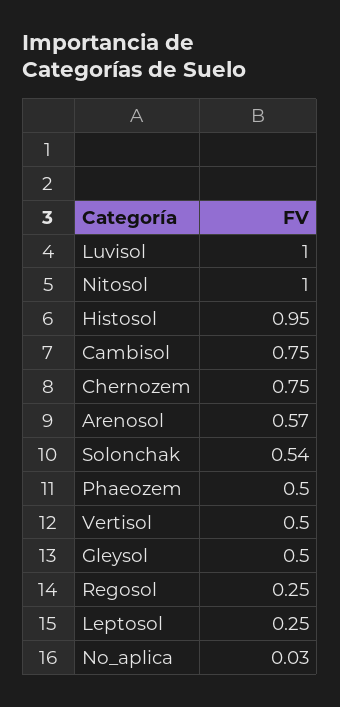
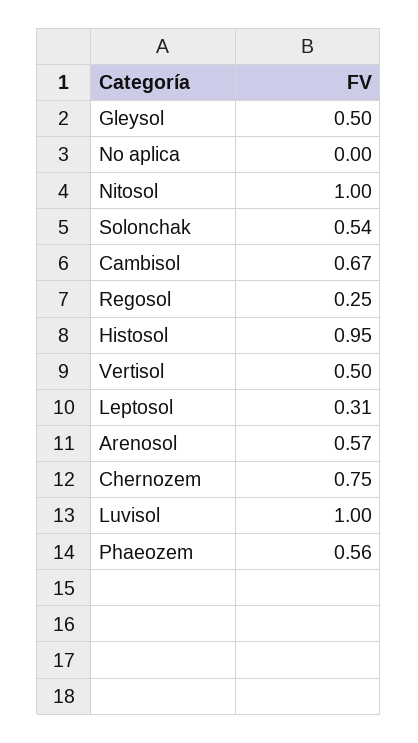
  {
    "Luvisol": 1,
    "Nitosol": 1,
    "Histosol": 0.95,
-   "Cambisol": 0.75,
+   "Cambisol": 0.67,
    "Chernozem": 0.75,
    "Arenosol": 0.57,
    "Solonchak": 0.54,
-   "Phaeozem": 0.5,
+   "Phaeozem": 0.56,
    "Vertisol": 0.5,
    "Gleysol": 0.5,
    "Regosol": 0.25,
-   "Leptosol": 0.25,
+   "Leptosol": 0.31,
-   "No_aplica": 0.03
+   "No_aplica": 0
  }

